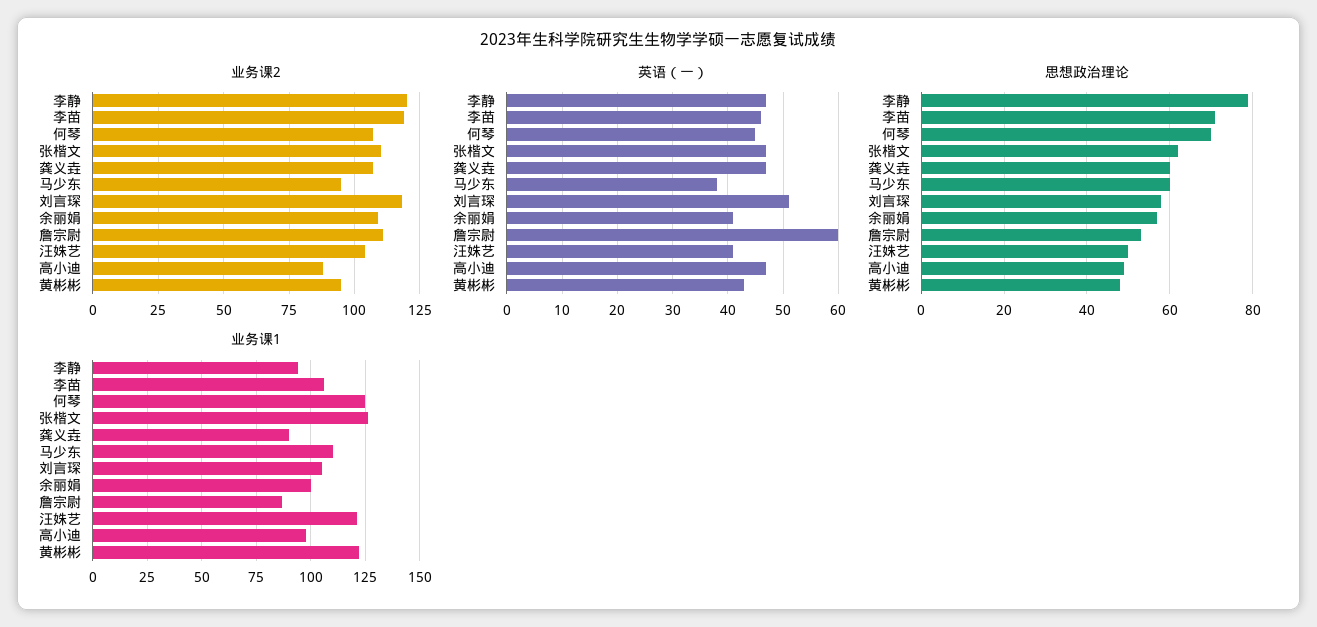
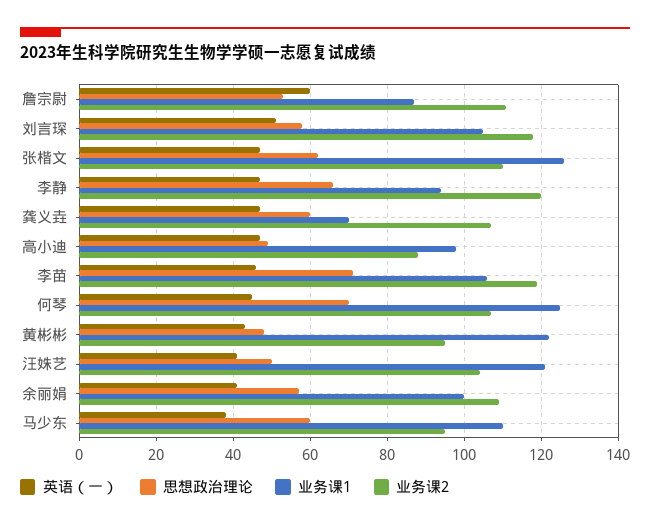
  {
    "业务课2": {
      "李静": 120,
      "李苗": 120,
      "何琴": 105,
      "张楷文": 110,
      "龚义垚": 105,
      "马少东": 95,
      "刘言琛": 120,
      "余丽娟": 110,
      "詹宗尉": 110,
      "汪姝艺": 105,
      "高小迪": 90,
      "黄彬彬": 95
    },
    "英语（一）": {
      "李静": 45,
      "李苗": 45,
      "何琴": 45,
      "张楷文": 45,
      "龚义垚": 45,
      "马少东": 40,
      "刘言琛": 50,
      "余丽娟": 40,
      "詹宗尉": 60,
      "汪姝艺": 40,
      "高小迪": 45,
      "黄彬彬": 45
    },
    "思想政治理论": {
-     "李静": 80,
+     "李静": 65,
      "李苗": 70,
      "何琴": 70,
      "张楷文": 60,
      "龚义垚": 60,
      "马少东": 60,
      "刘言琛": 60,
      "余丽娟": 55,
      "詹宗尉": 55,
      "汪姝艺": 50,
      "高小迪": 50,
      "黄彬彬": 50
    },
    "业务课1": {
      "李静": 95,
      "李苗": 105,
      "何琴": 125,
      "张楷文": 125,
-     "龚义垚": 90,
+     "龚义垚": 70,
      "马少东": 110,
      "刘言琛": 105,
      "余丽娟": 100,
      "詹宗尉": 85,
      "汪姝艺": 120,
      "高小迪": 100,
      "黄彬彬": 120
    }
  }

